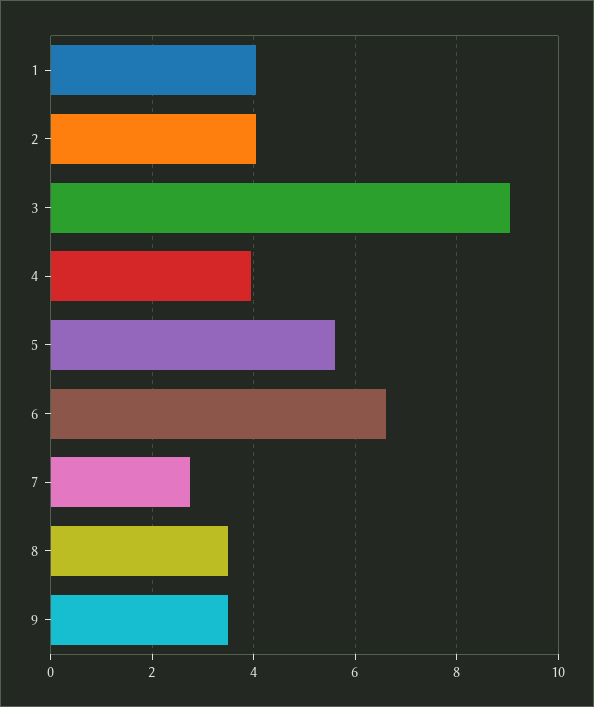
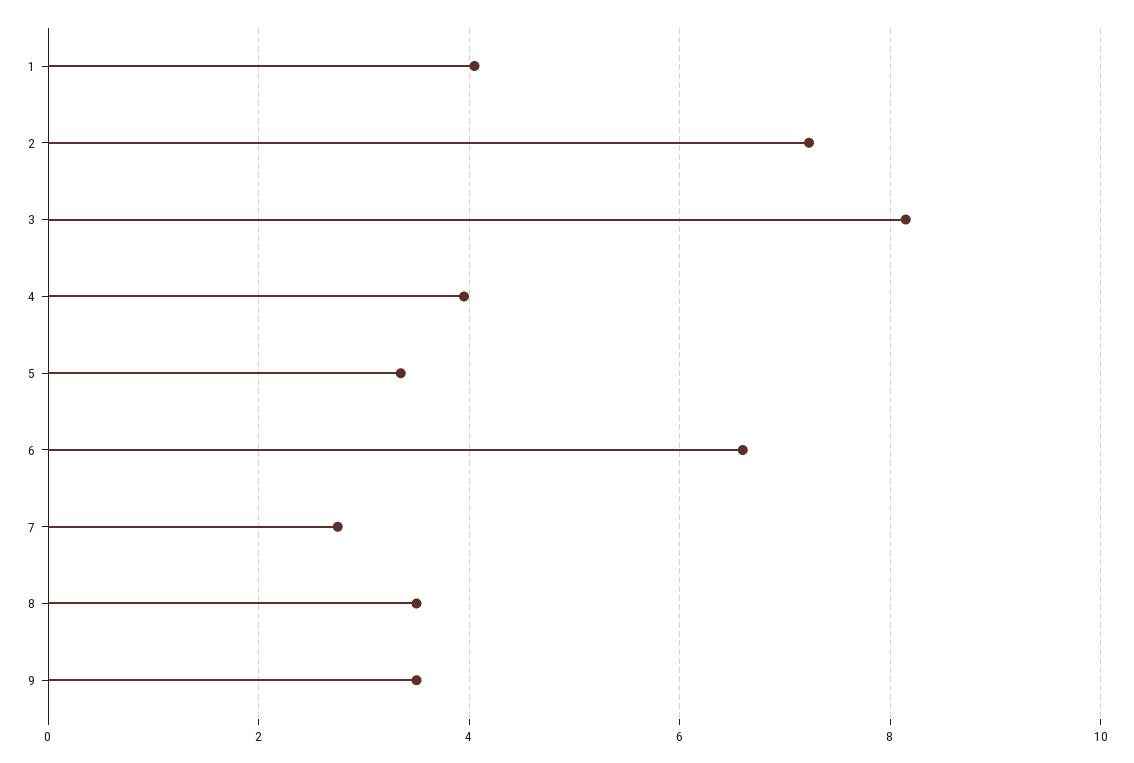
  {
    "1": 4,
-   "2": 4,
+   "2": 7.2,
-   "3": 9,
+   "3": 8.2,
    "4": 4,
-   "5": 5.6,
+   "5": 3.4,
    "6": 6.6,
    "7": 2.8,
    "8": 3.6,
    "9": 3.6
  }

